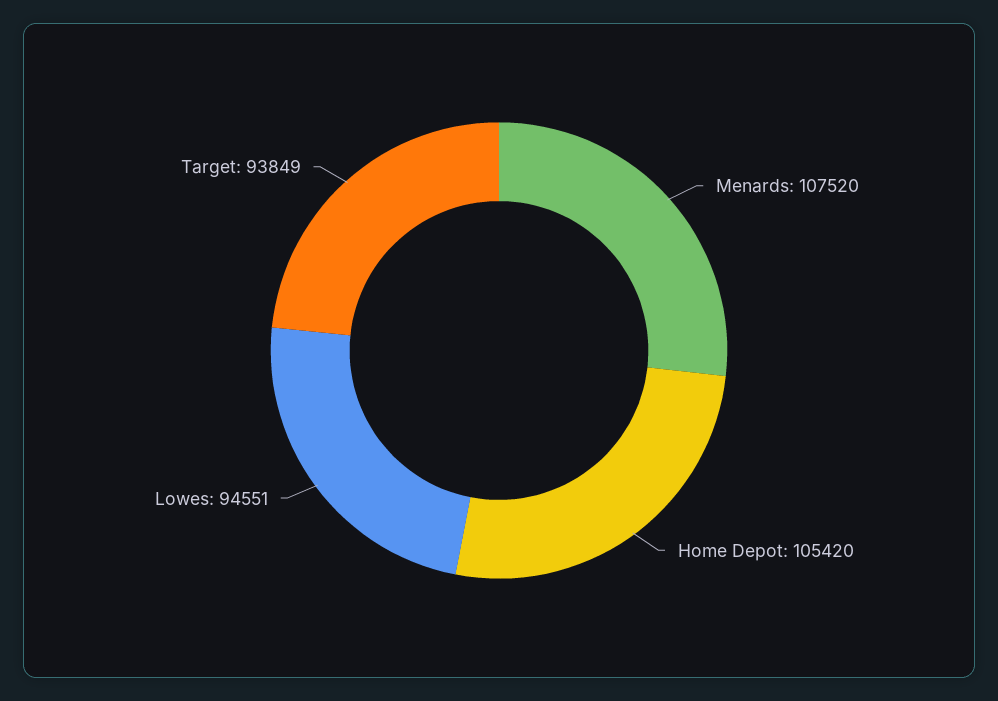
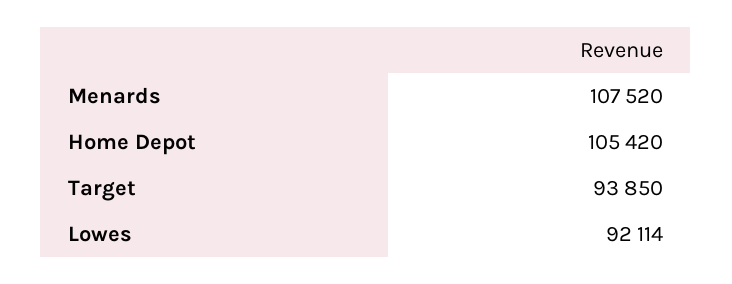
  {
    "Menards": 107520,
    "Home Depot": 105420,
-   "Lowes": 94551,
+   "Lowes": 92114,
-   "Target": 93849
+   "Target": 93850
  }

